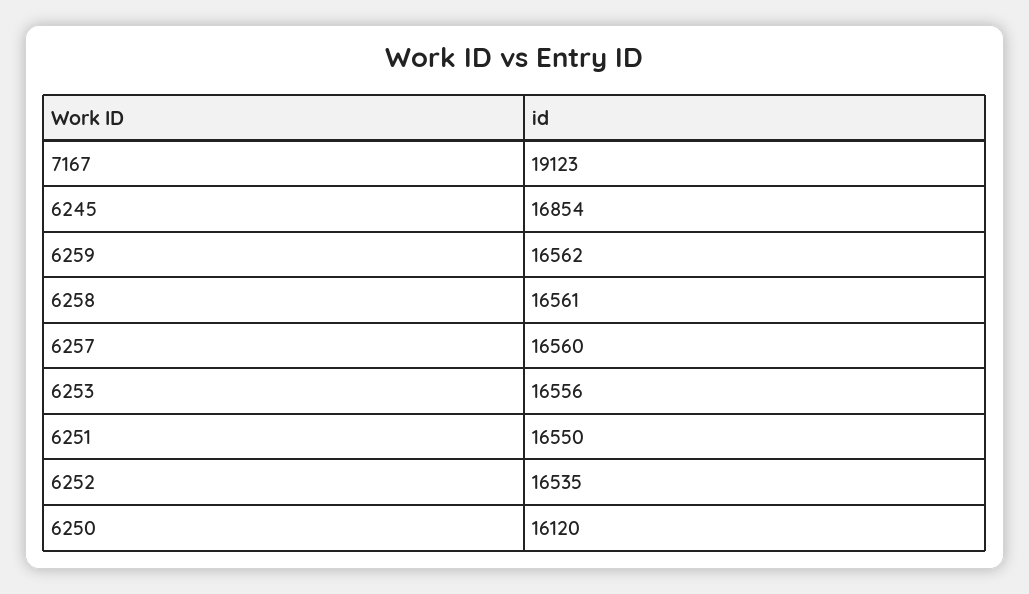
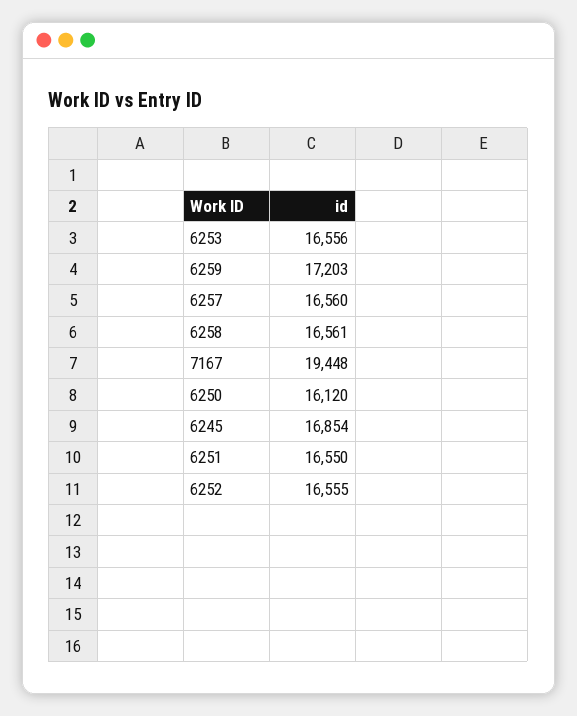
  {
-   "7167": 19123,
+   "7167": 19448,
    "6245": 16854,
-   "6259": 16562,
+   "6259": 17203,
    "6258": 16561,
    "6257": 16560,
    "6253": 16556,
    "6251": 16550,
-   "6252": 16535,
+   "6252": 16555,
    "6250": 16120
  }

